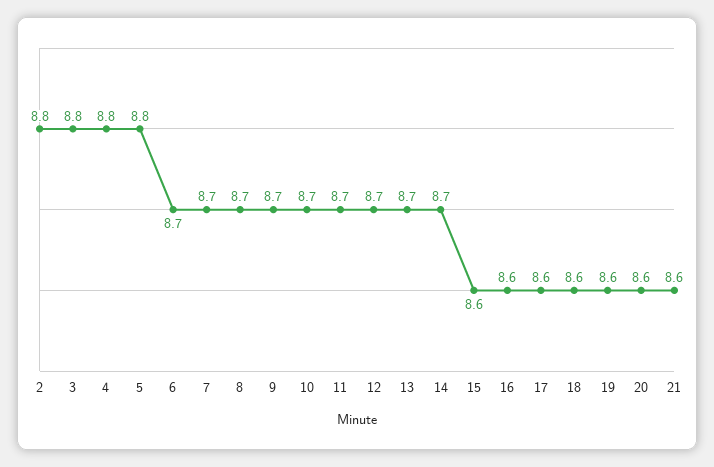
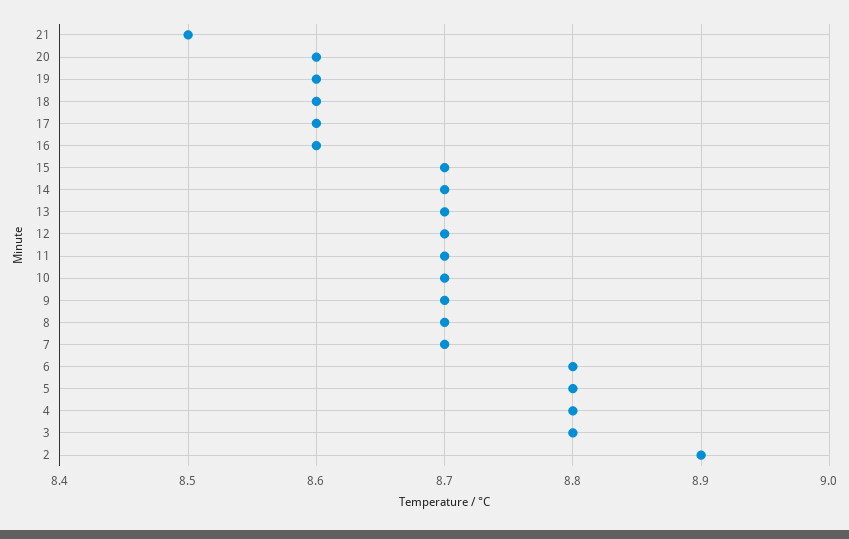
  {
-   "2": 8.8,
+   "2": 8.9,
    "3": 8.8,
    "4": 8.8,
    "5": 8.8,
-   "6": 8.7,
+   "6": 8.8,
    "7": 8.7,
    "8": 8.7,
    "9": 8.7,
    "10": 8.7,
    "11": 8.7,
    "12": 8.7,
    "13": 8.7,
    "14": 8.7,
-   "15": 8.6,
+   "15": 8.7,
    "16": 8.6,
    "17": 8.6,
    "18": 8.6,
    "19": 8.6,
    "20": 8.6,
-   "21": 8.6
+   "21": 8.5
  }

